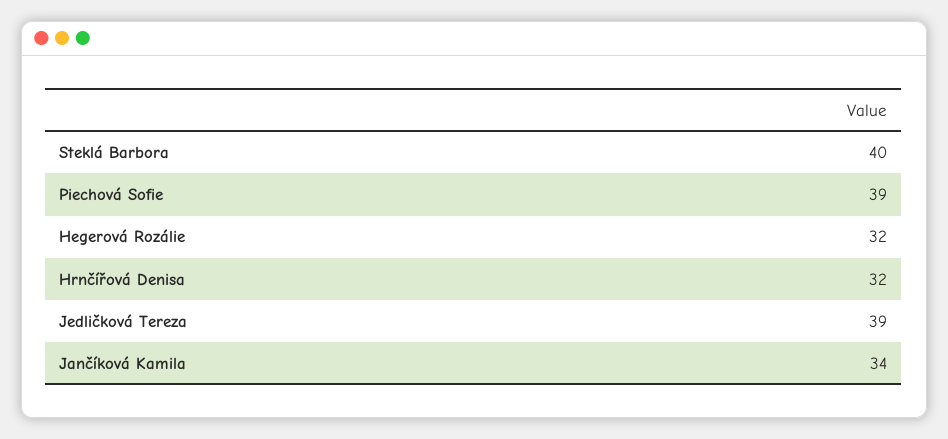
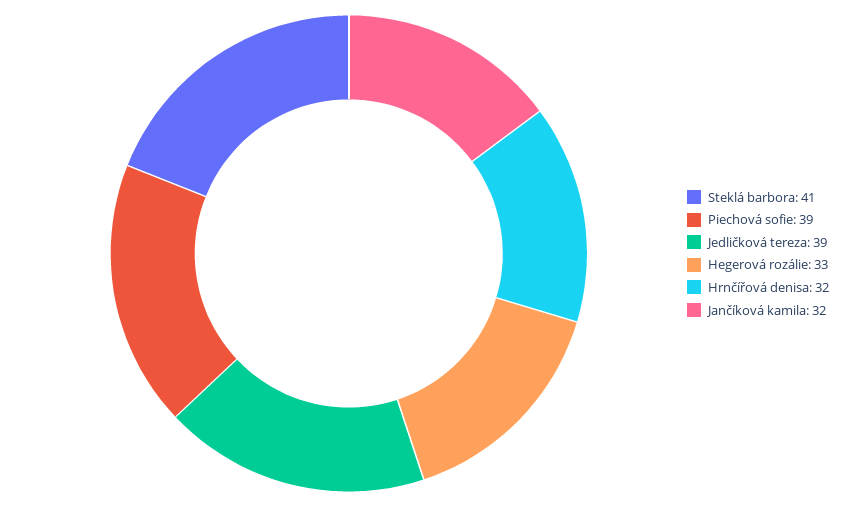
  {
-   "Steklá Barbora": 40,
+   "Steklá Barbora": 41,
    "Piechová Sofie": 39,
-   "Hegerová Rozálie": 32,
+   "Hegerová Rozálie": 33,
    "Hrnčířová Denisa": 32,
    "Jedličková Tereza": 39,
-   "Jančíková Kamila": 34
+   "Jančíková Kamila": 32
  }

